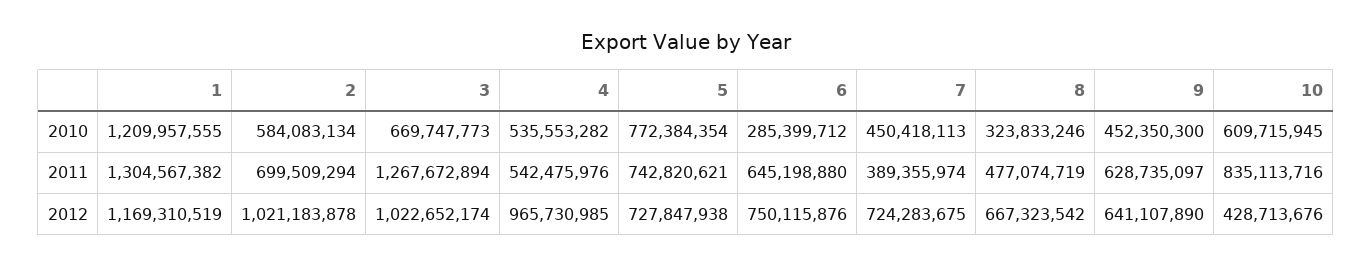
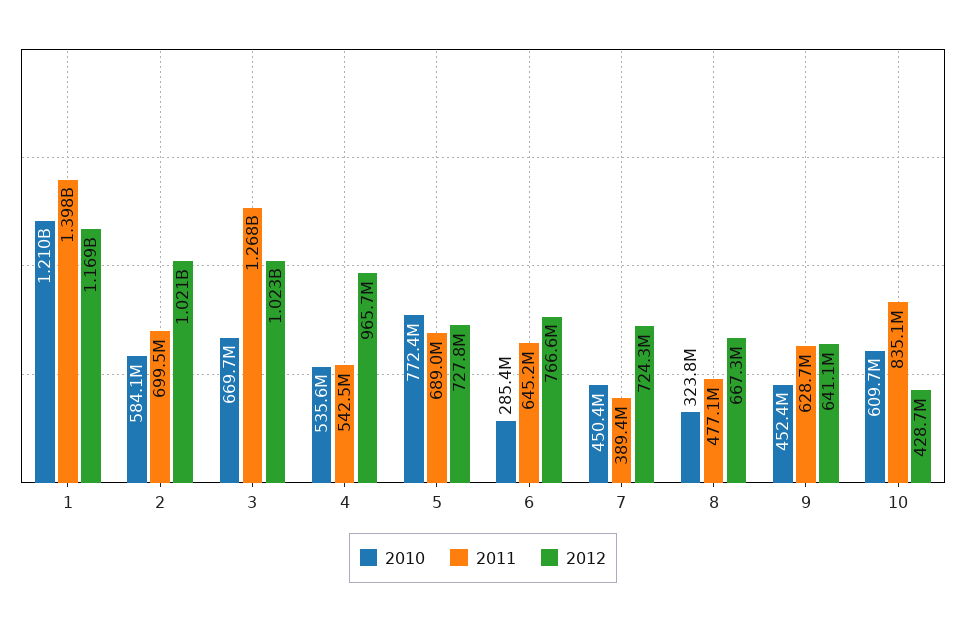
  {
    "2010": {
      "1": 1209957555,
      "2": 584083134,
      "3": 669747773,
      "4": 535553282,
      "5": 772384354,
      "6": 285399712,
      "7": 450418113,
      "8": 323833246,
      "9": 452350300,
      "10": 609715945
    },
    "2011": {
-     "1": 1304567382,
+     "1": 1398000000,
      "2": 699509294,
      "3": 1267672894,
      "4": 542475976,
-     "5": 742820621,
+     "5": 689000000,
      "6": 645198880,
      "7": 389355974,
      "8": 477074719,
      "9": 628735097,
      "10": 835113716
    },
    "2012": {
      "1": 1169310519,
      "2": 1021183878,
      "3": 1022652174,
      "4": 965730985,
      "5": 727847938,
-     "6": 750115876,
+     "6": 766600000,
      "7": 724283675,
      "8": 667323542,
      "9": 641107890,
      "10": 428713676
    }
  }

